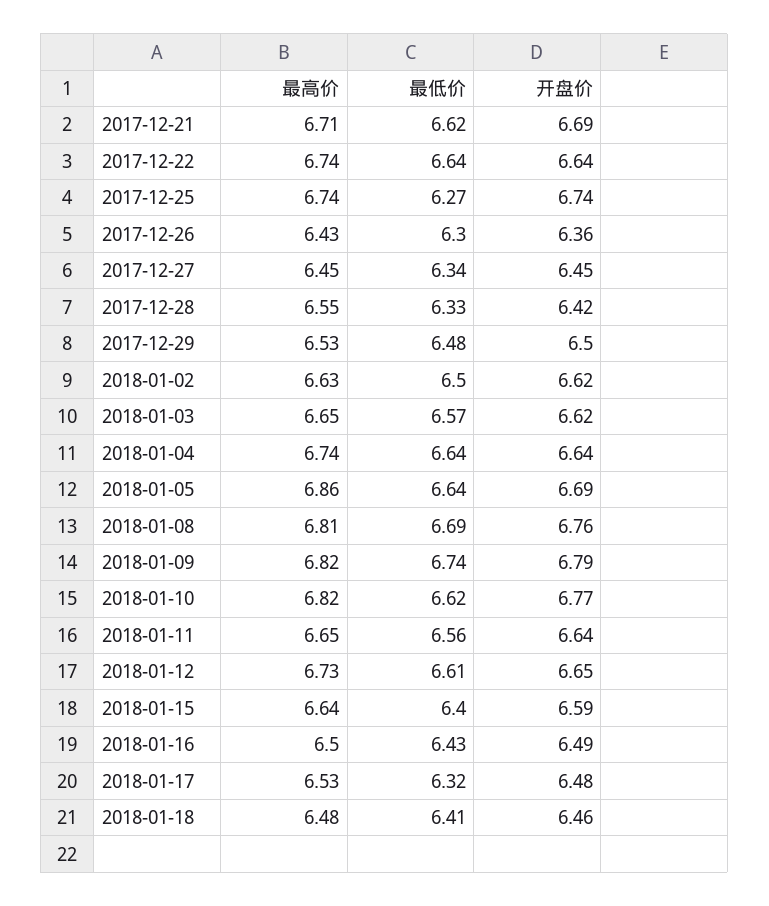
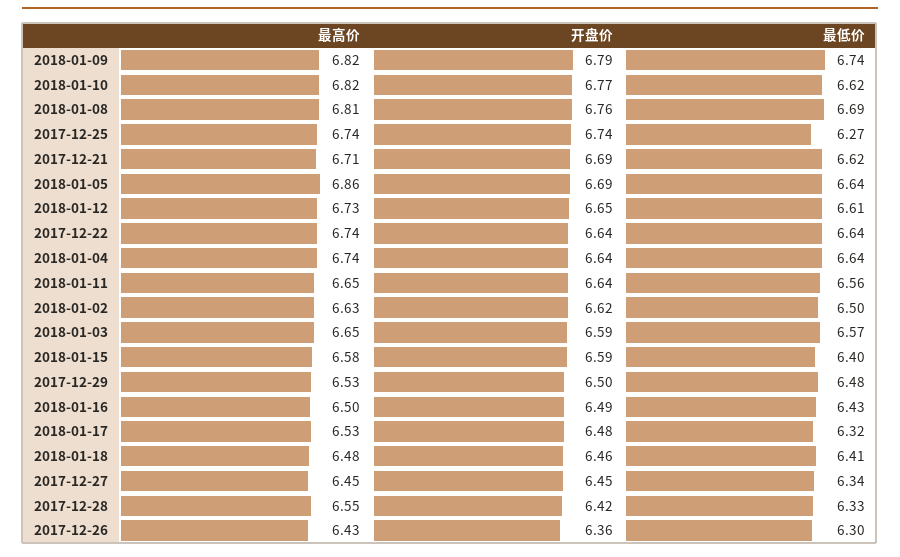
  {
    "最高价": {
      "2017-12-21": 6.71,
      "2017-12-22": 6.74,
      "2017-12-25": 6.74,
      "2017-12-26": 6.43,
      "2017-12-27": 6.45,
      "2017-12-28": 6.55,
      "2017-12-29": 6.53,
      "2018-01-02": 6.63,
      "2018-01-03": 6.65,
      "2018-01-04": 6.74,
      "2018-01-05": 6.86,
      "2018-01-08": 6.81,
      "2018-01-09": 6.82,
      "2018-01-10": 6.82,
      "2018-01-11": 6.65,
      "2018-01-12": 6.73,
-     "2018-01-15": 6.64,
+     "2018-01-15": 6.58,
      "2018-01-16": 6.5,
      "2018-01-17": 6.53,
      "2018-01-18": 6.48
    },
    "最低价": {
      "2017-12-21": 6.62,
      "2017-12-22": 6.64,
      "2017-12-25": 6.27,
      "2017-12-26": 6.3,
      "2017-12-27": 6.34,
      "2017-12-28": 6.33,
      "2017-12-29": 6.48,
      "2018-01-02": 6.5,
      "2018-01-03": 6.57,
      "2018-01-04": 6.64,
      "2018-01-05": 6.64,
      "2018-01-08": 6.69,
      "2018-01-09": 6.74,
      "2018-01-10": 6.62,
      "2018-01-11": 6.56,
      "2018-01-12": 6.61,
      "2018-01-15": 6.4,
      "2018-01-16": 6.43,
      "2018-01-17": 6.32,
      "2018-01-18": 6.41
    },
    "开盘价": {
      "2017-12-21": 6.69,
      "2017-12-22": 6.64,
      "2017-12-25": 6.74,
      "2017-12-26": 6.36,
      "2017-12-27": 6.45,
      "2017-12-28": 6.42,
      "2017-12-29": 6.5,
      "2018-01-02": 6.62,
-     "2018-01-03": 6.62,
+     "2018-01-03": 6.59,
      "2018-01-04": 6.64,
      "2018-01-05": 6.69,
      "2018-01-08": 6.76,
      "2018-01-09": 6.79,
      "2018-01-10": 6.77,
      "2018-01-11": 6.64,
      "2018-01-12": 6.65,
      "2018-01-15": 6.59,
      "2018-01-16": 6.49,
      "2018-01-17": 6.48,
      "2018-01-18": 6.46
    }
  }

